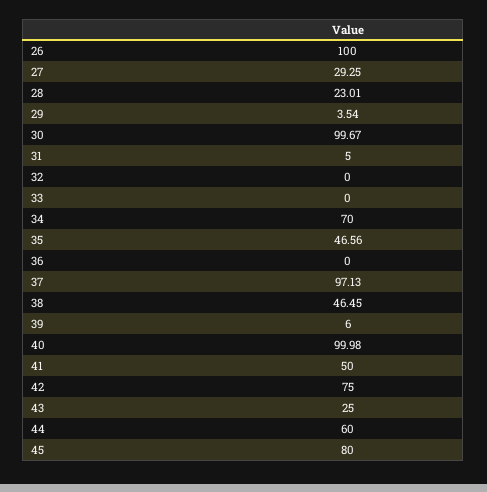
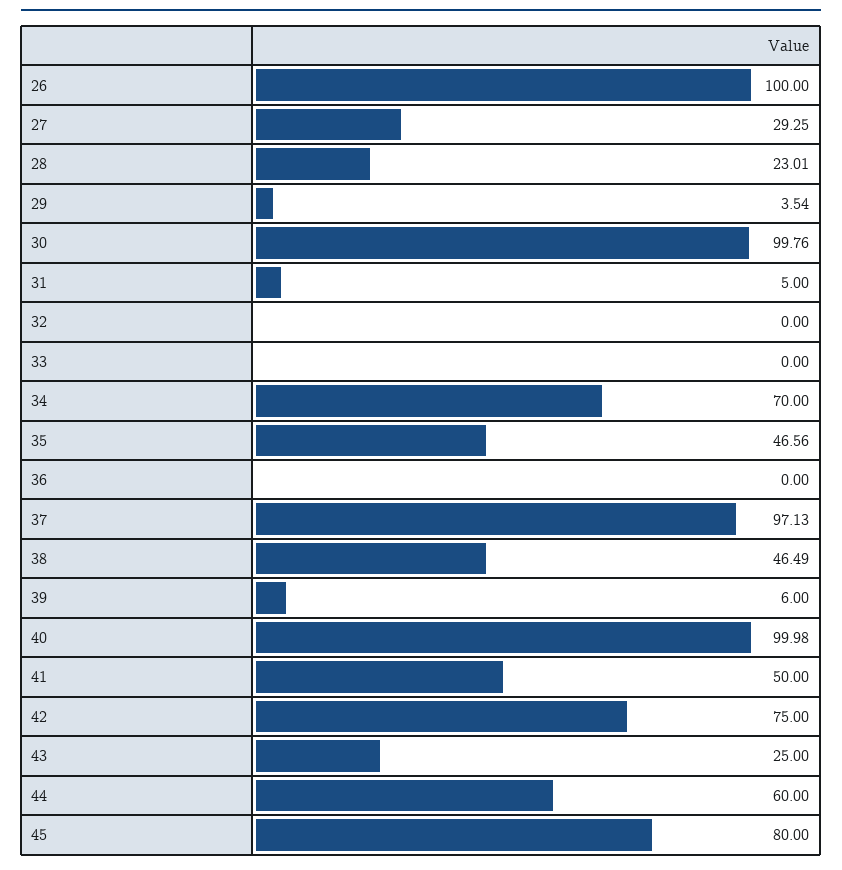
  {
    "26": 100,
    "27": 29.25,
    "28": 23.01,
    "29": 3.54,
-   "30": 99.67,
+   "30": 99.76,
    "31": 5,
    "32": 0,
    "33": 0,
    "34": 70,
    "35": 46.56,
    "36": 0,
    "37": 97.13,
-   "38": 46.45,
+   "38": 46.49,
    "39": 6,
    "40": 99.98,
    "41": 50,
    "42": 75,
    "43": 25,
    "44": 60,
    "45": 80
  }

